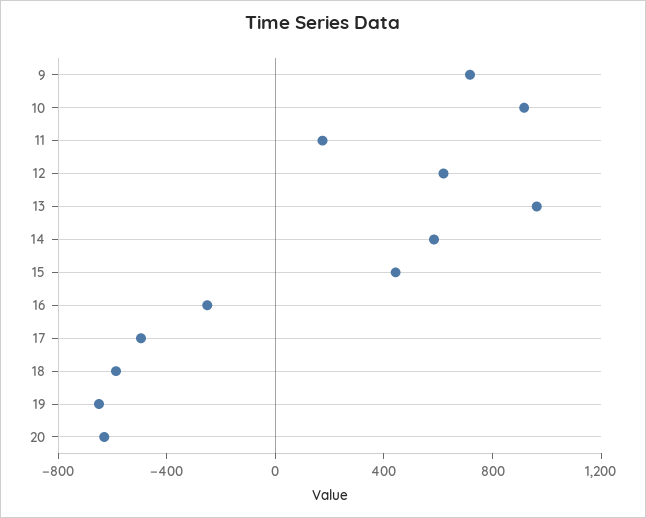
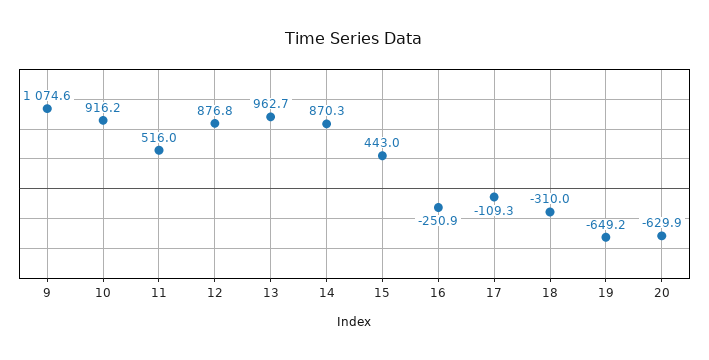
  {
-   "9": 700,
+   "9": 1074.6,
    "10": 916.2,
-   "11": 200,
+   "11": 516,
-   "12": 600,
+   "12": 876.8,
    "13": 962.7,
-   "14": 600,
+   "14": 870.3,
    "15": 443,
    "16": -250.9,
-   "17": -500,
+   "17": -109.3,
-   "18": -600,
+   "18": -310,
    "19": -649.2,
    "20": -629.9
  }

